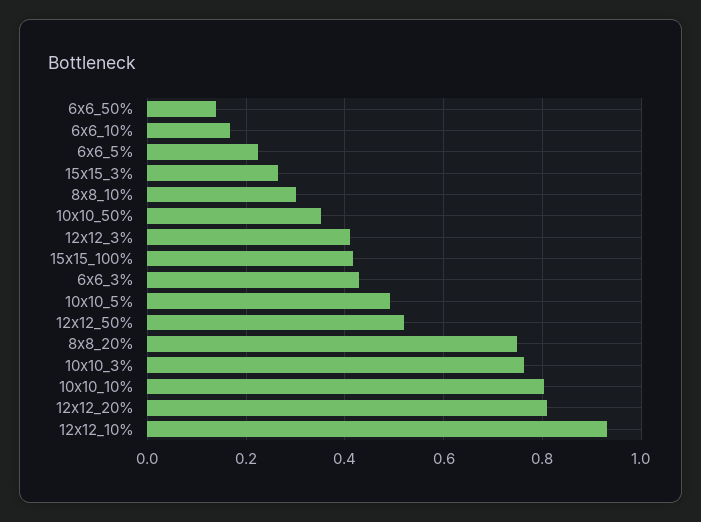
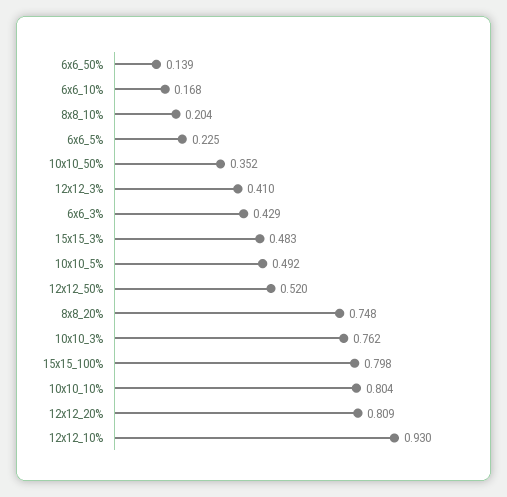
  {
    "6x6_50%": 0.139,
    "6x6_10%": 0.168,
    "6x6_5%": 0.225,
-   "15x15_3%": 0.26,
+   "15x15_3%": 0.483,
-   "8x8_10%": 0.3,
+   "8x8_10%": 0.204,
    "10x10_50%": 0.352,
    "12x12_3%": 0.41,
-   "15x15_100%": 0.42,
+   "15x15_100%": 0.798,
    "6x6_3%": 0.429,
    "10x10_5%": 0.492,
    "12x12_50%": 0.52,
    "8x8_20%": 0.748,
    "10x10_3%": 0.762,
    "10x10_10%": 0.804,
    "12x12_20%": 0.809,
    "12x12_10%": 0.93
  }

